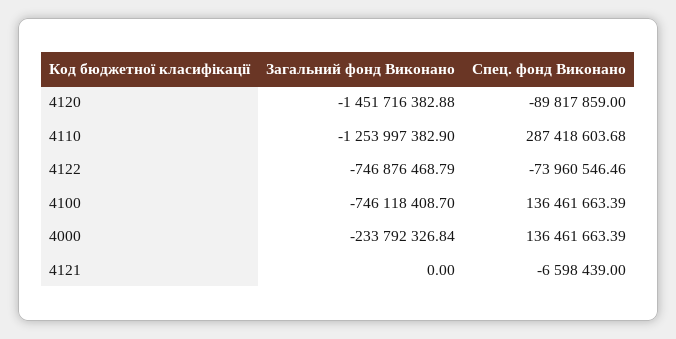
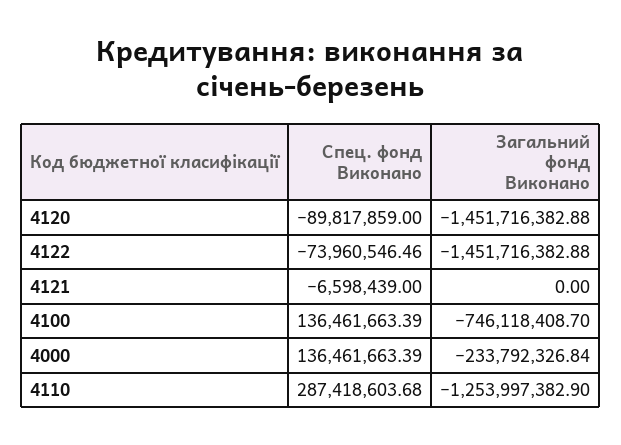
  {
    "Загальний фонд Виконано": {
      "4120": -1451716382.88,
      "4110": -1253997382.9,
-     "4122": -746876468.79,
+     "4122": -1451716382.88,
      "4100": -746118408.7,
      "4000": -233792326.84,
      "4121": 0
    },
    "Спец. фонд Виконано": {
      "4120": -89817859,
      "4110": 287418603.68,
      "4122": -73960546.46,
      "4100": 136461663.39,
      "4000": 136461663.39,
      "4121": -6598439
    }
  }

